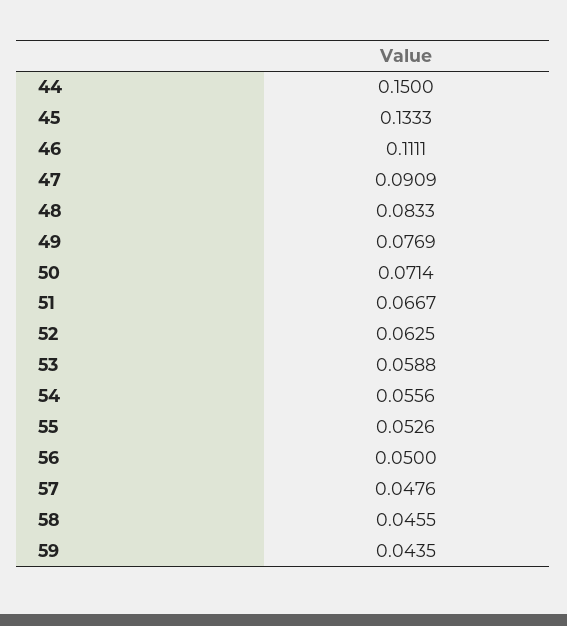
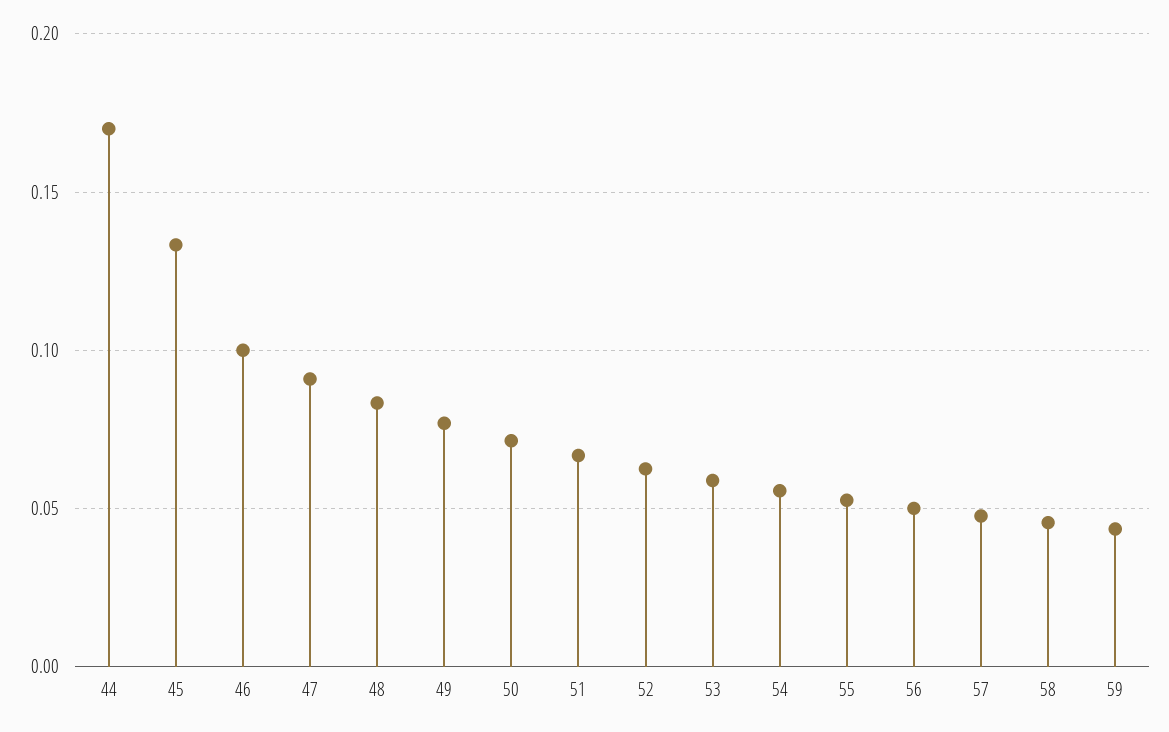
  {
-   "44": 0.15,
+   "44": 0.17,
    "45": 0.1333,
-   "46": 0.1111,
+   "46": 0.1,
    "47": 0.0909,
    "48": 0.0833,
    "49": 0.0769,
    "50": 0.0714,
    "51": 0.0667,
    "52": 0.0625,
    "53": 0.0588,
    "54": 0.0556,
    "55": 0.0526,
    "56": 0.05,
    "57": 0.0476,
    "58": 0.0455,
    "59": 0.0435
  }

